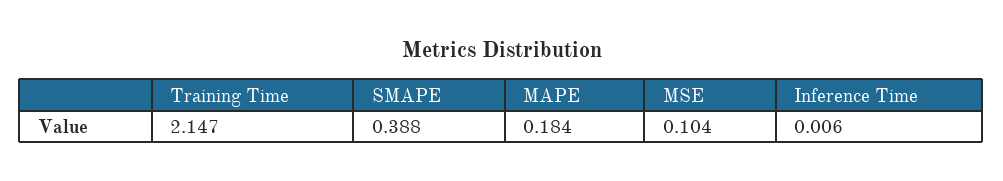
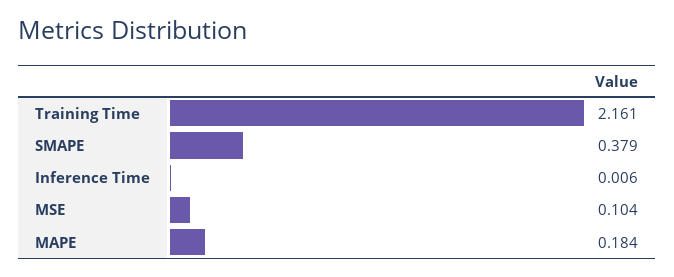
  {
-   "Training Time": 2.147,
+   "Training Time": 2.161,
-   "SMAPE": 0.388,
+   "SMAPE": 0.379,
    "MAPE": 0.184,
    "MSE": 0.104,
    "Inference Time": 0.006
  }

